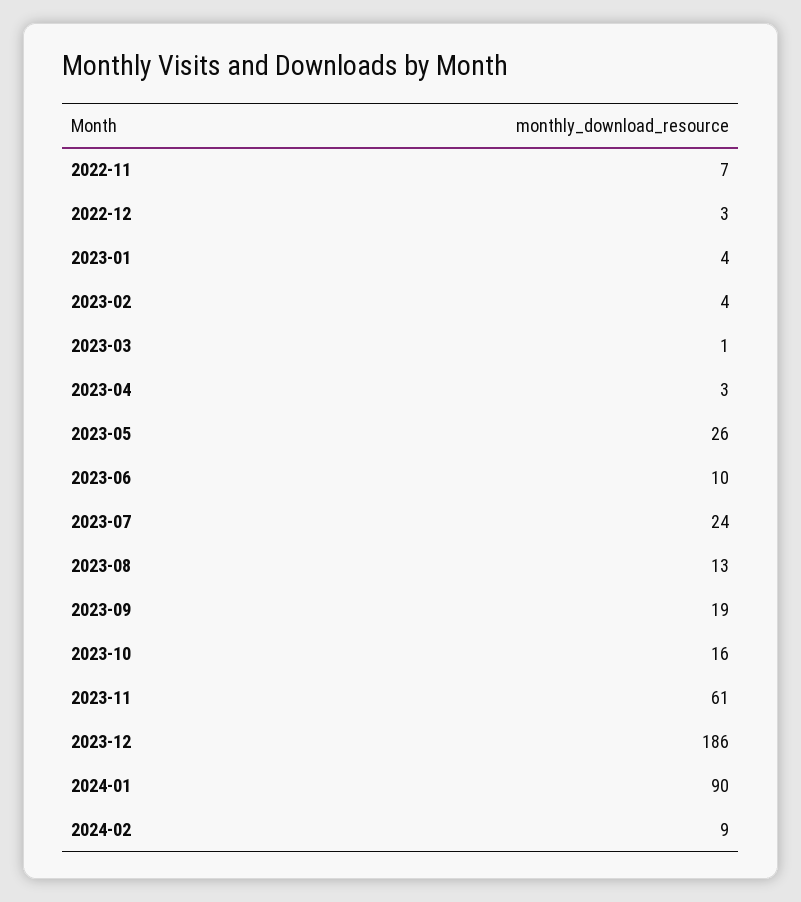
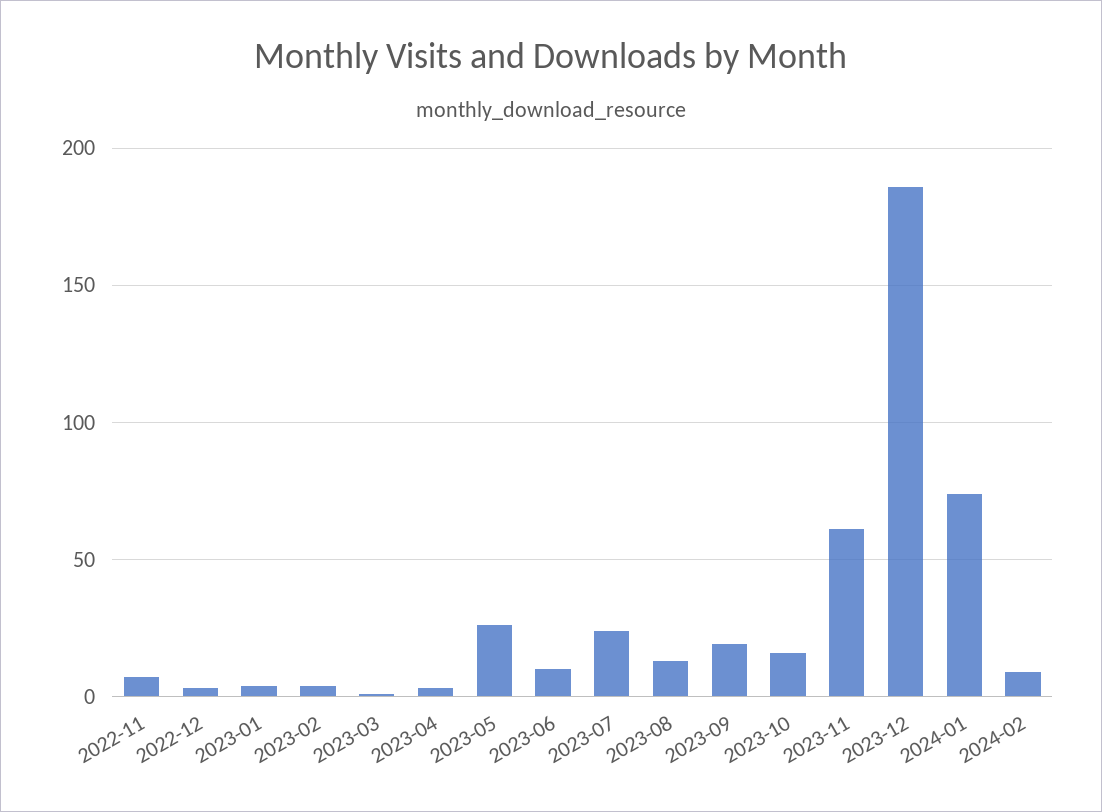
  {
    "2022-11": 7,
    "2022-12": 3,
    "2023-01": 4,
    "2023-02": 4,
    "2023-03": 1,
    "2023-04": 3,
    "2023-05": 26,
    "2023-06": 10,
    "2023-07": 24,
    "2023-08": 13,
    "2023-09": 19,
    "2023-10": 16,
    "2023-11": 61,
    "2023-12": 186,
-   "2024-01": 90,
+   "2024-01": 75,
    "2024-02": 9
  }

